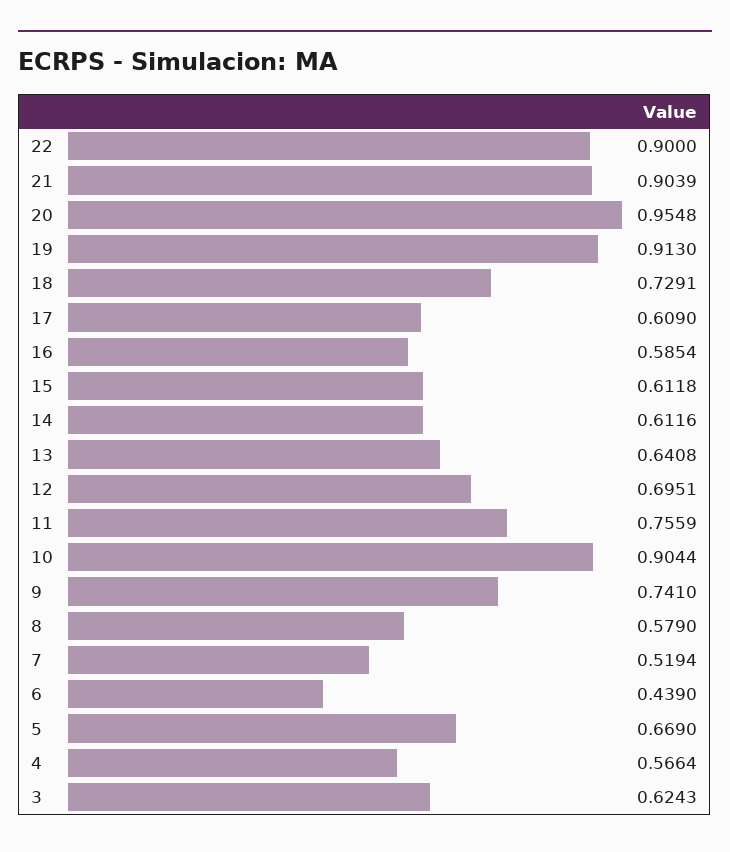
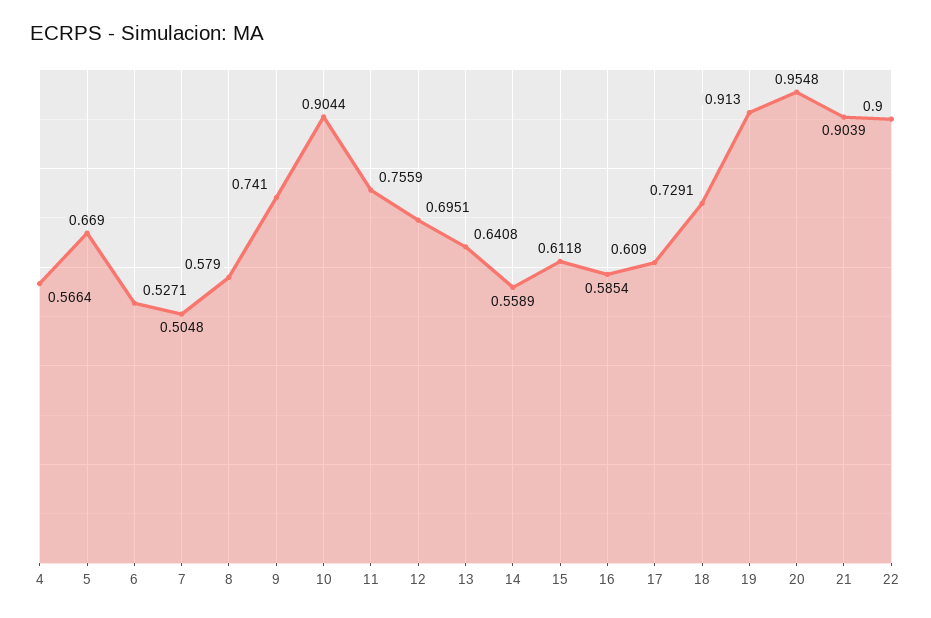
  {
    "22": 0.9,
    "21": 0.9039,
    "20": 0.9548,
    "19": 0.913,
    "18": 0.7291,
    "17": 0.609,
    "16": 0.5854,
    "15": 0.6118,
-   "14": 0.6116,
+   "14": 0.5589,
    "13": 0.6408,
    "12": 0.6951,
    "11": 0.7559,
    "10": 0.9044,
    "9": 0.741,
    "8": 0.579,
-   "7": 0.5194,
+   "7": 0.5048,
-   "6": 0.439,
+   "6": 0.5271,
    "5": 0.669,
-   "4": 0.5664,
+   "4": 0.5664
-   "3": 0.6243
  }

